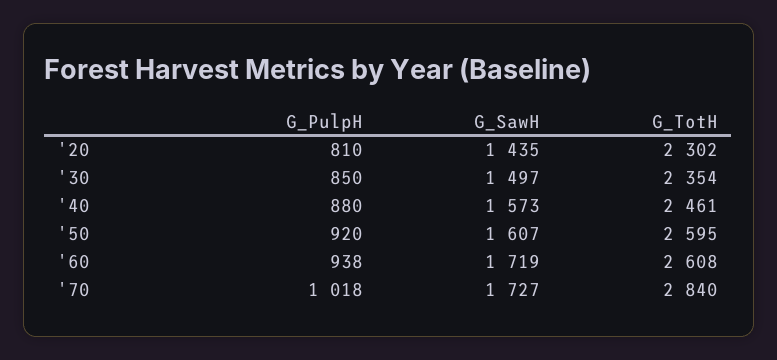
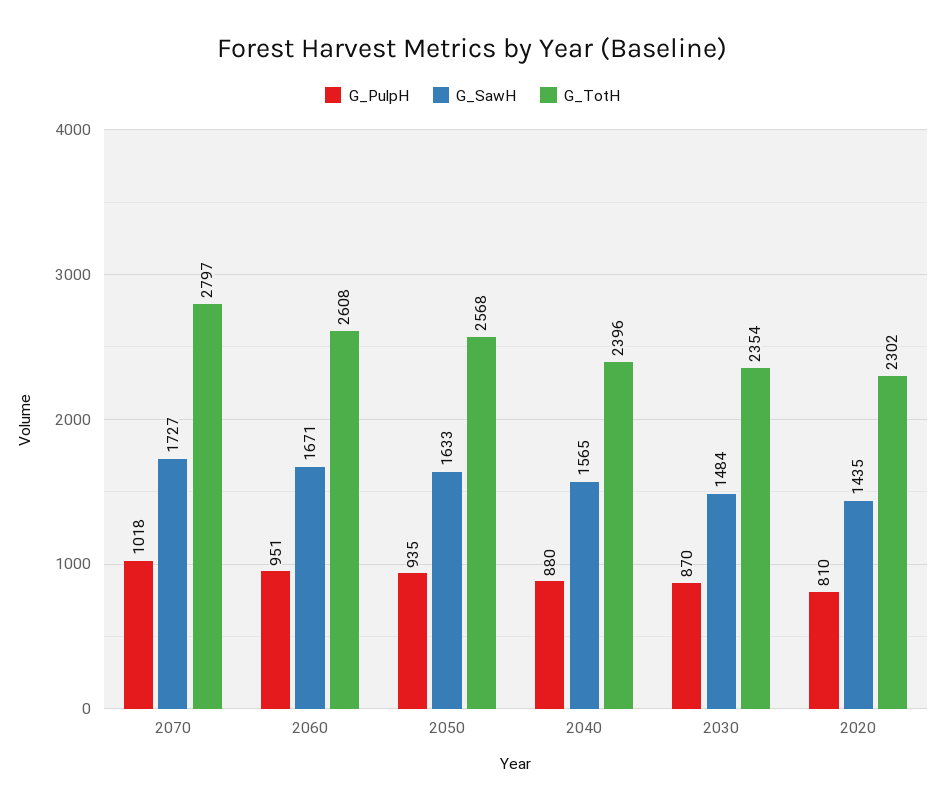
  {
    "G_PulpH": {
      "'20": 810,
-     "'30": 850,
+     "'30": 870,
      "'40": 880,
-     "'50": 920,
+     "'50": 935,
-     "'60": 938,
+     "'60": 951,
      "'70": 1018
    },
    "G_SawH": {
      "'20": 1435,
-     "'30": 1497,
+     "'30": 1484,
-     "'40": 1573,
+     "'40": 1565,
-     "'50": 1607,
+     "'50": 1633,
-     "'60": 1719,
+     "'60": 1671,
      "'70": 1727
    },
    "G_TotH": {
      "'20": 2302,
      "'30": 2354,
-     "'40": 2461,
+     "'40": 2396,
-     "'50": 2595,
+     "'50": 2568,
      "'60": 2608,
-     "'70": 2840
+     "'70": 2797
    }
  }

